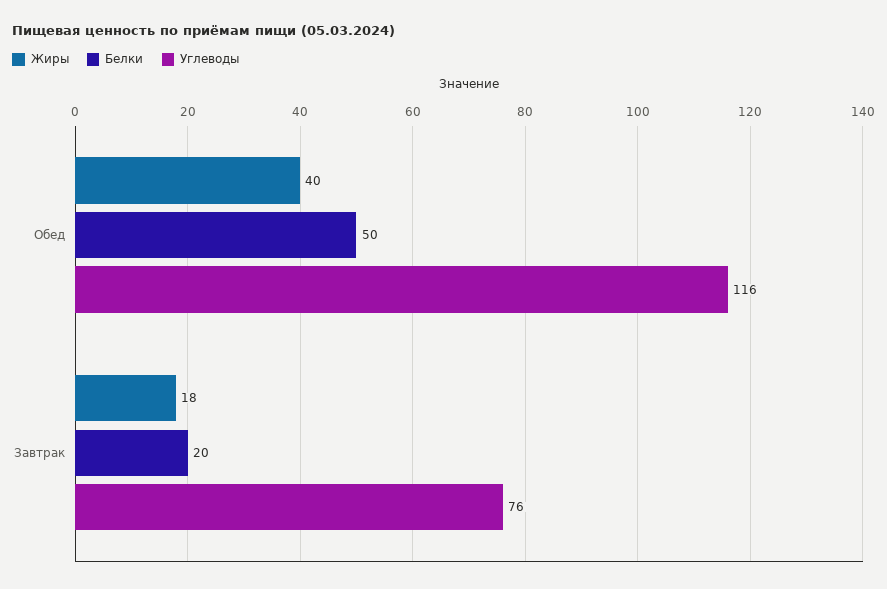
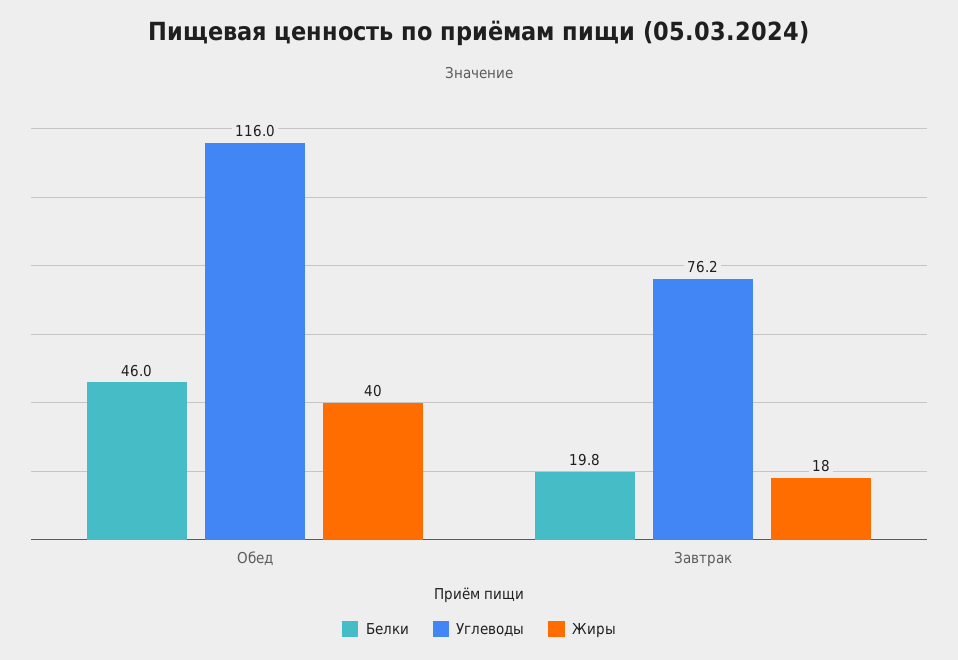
  {
    "Жиры": {
      "Обед": 40,
      "Завтрак": 18
    },
    "Белки": {
-     "Обед": 50,
+     "Обед": 46,
      "Завтрак": 19.8
    },
    "Углеводы": {
      "Обед": 116,
      "Завтрак": 76.2
    }
  }

